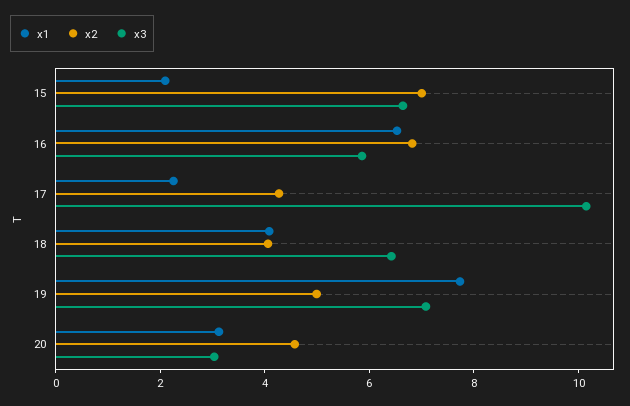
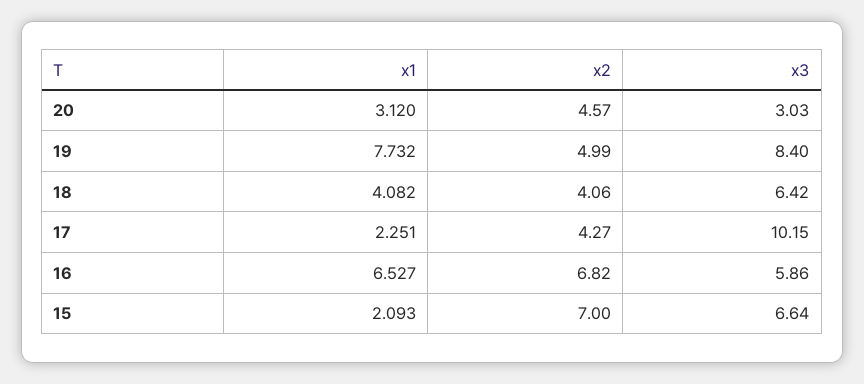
  {
    "x1": {
      "15": 2.093,
      "16": 6.527,
      "17": 2.251,
      "18": 4.082,
      "19": 7.732,
      "20": 3.12
    },
    "x2": {
      "15": 7,
      "16": 6.82,
      "17": 4.27,
      "18": 4.06,
      "19": 4.99,
      "20": 4.57
    },
    "x3": {
      "15": 6.64,
      "16": 5.86,
      "17": 10.15,
      "18": 6.42,
-     "19": 7,
+     "19": 8.4,
      "20": 3.03
    }
  }

